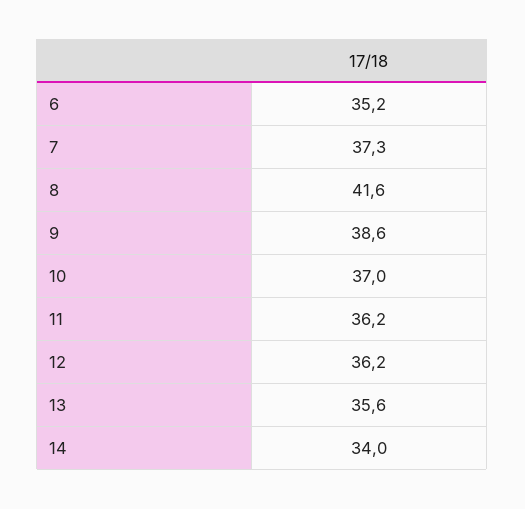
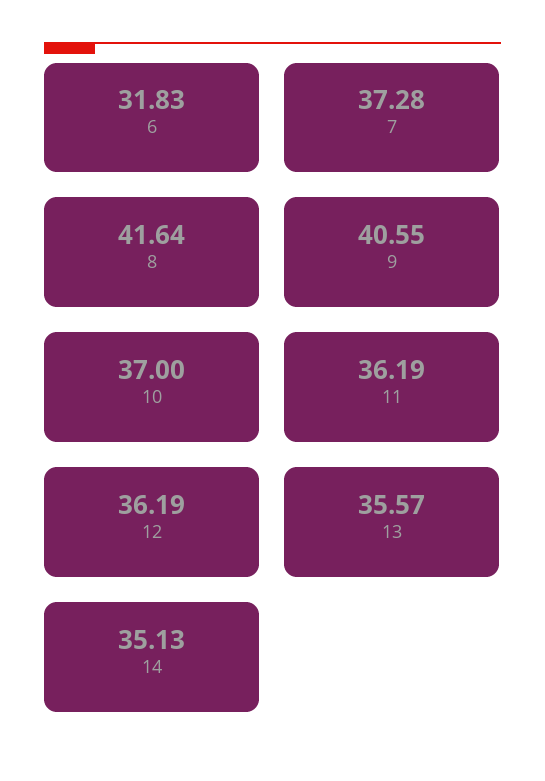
  {
-   "6": 35.2,
+   "6": 31.83,
    "7": 37.28,
    "8": 41.64,
-   "9": 38.6,
+   "9": 40.55,
    "10": 37,
    "11": 36.19,
    "12": 36.19,
    "13": 35.57,
-   "14": 34
+   "14": 35.13
  }

